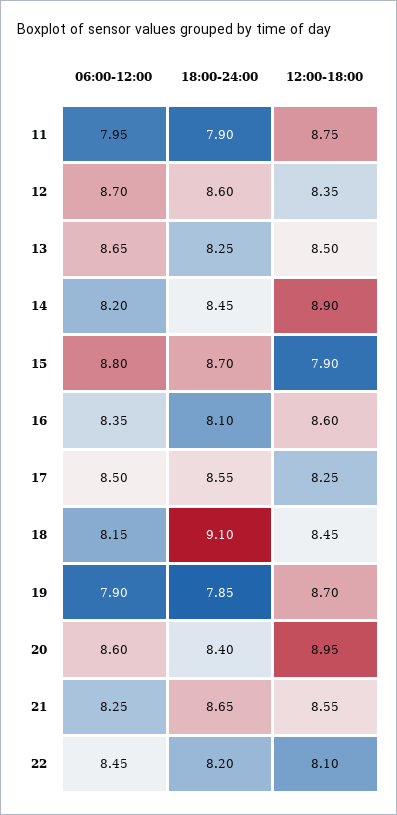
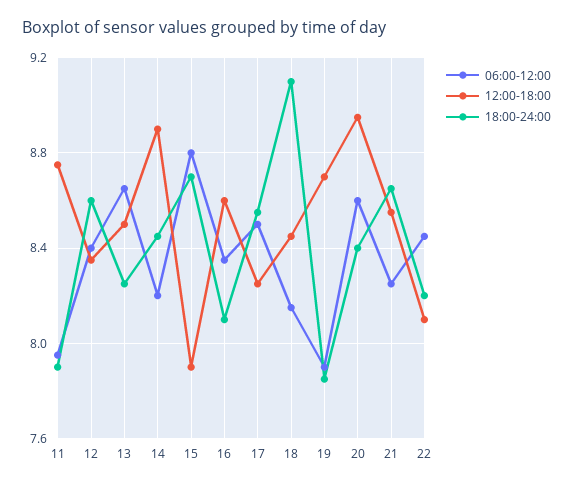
  {
    "06:00-12:00": {
      "11": 7.95,
-     "12": 8.7,
+     "12": 8.4,
      "13": 8.65,
      "14": 8.2,
      "15": 8.8,
      "16": 8.35,
      "17": 8.5,
      "18": 8.15,
      "19": 7.9,
      "20": 8.6,
      "21": 8.25,
      "22": 8.45
    },
    "18:00-24:00": {
      "11": 7.9,
      "12": 8.6,
      "13": 8.25,
      "14": 8.45,
      "15": 8.7,
      "16": 8.1,
      "17": 8.55,
      "18": 9.1,
      "19": 7.85,
      "20": 8.4,
      "21": 8.65,
      "22": 8.2
    },
    "12:00-18:00": {
      "11": 8.75,
      "12": 8.35,
      "13": 8.5,
      "14": 8.9,
      "15": 7.9,
      "16": 8.6,
      "17": 8.25,
      "18": 8.45,
      "19": 8.7,
      "20": 8.95,
      "21": 8.55,
      "22": 8.1
    }
  }

